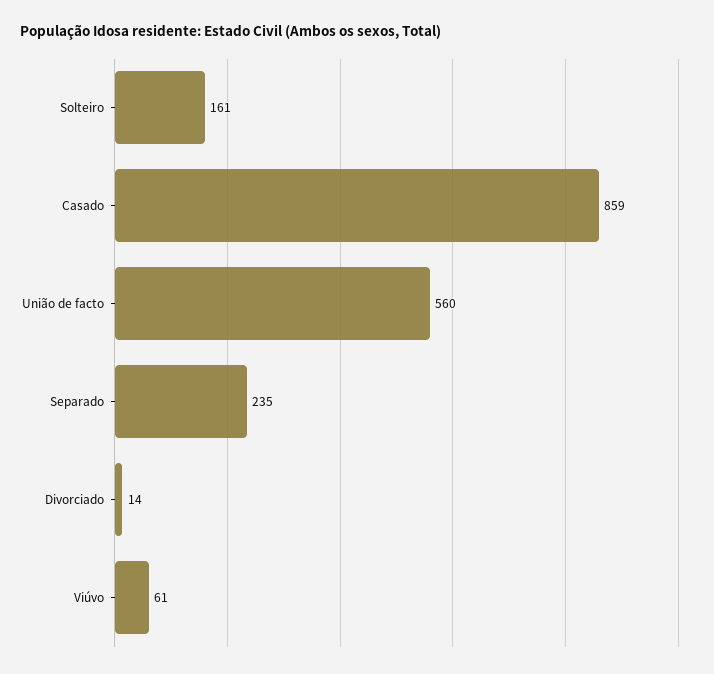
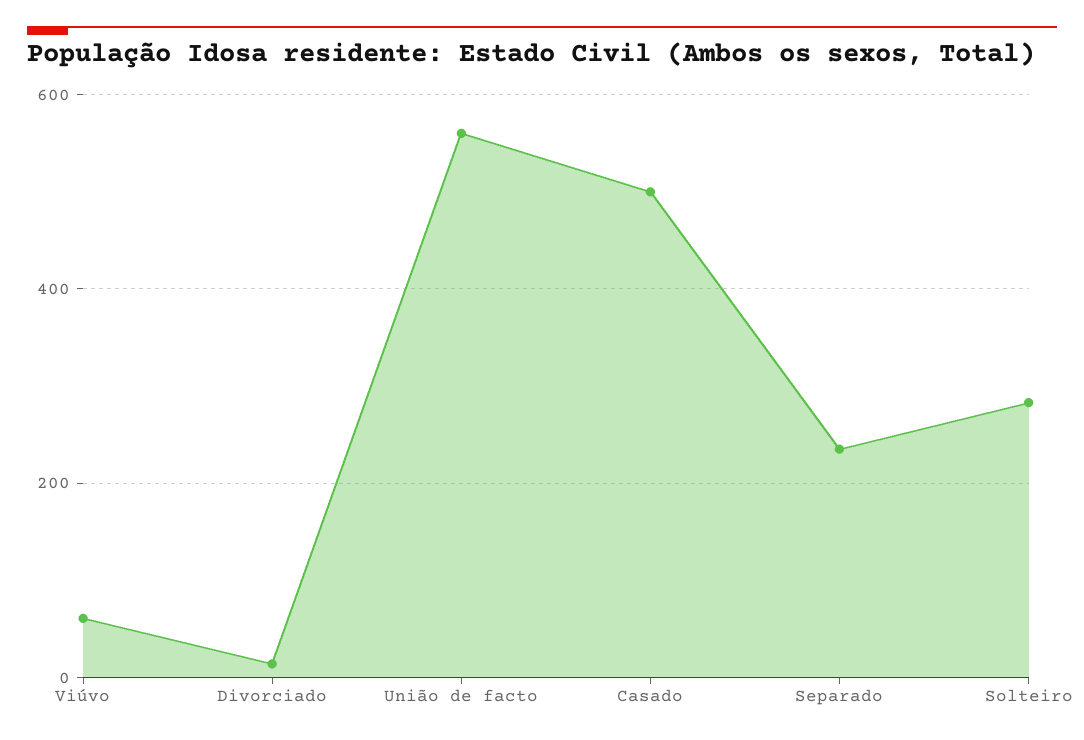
  {
-   "Solteiro": 161,
+   "Solteiro": 280,
-   "Casado": 859,
+   "Casado": 500,
    "União de facto": 560,
    "Separado": 235,
    "Divorciado": 14,
    "Viúvo": 61
  }

